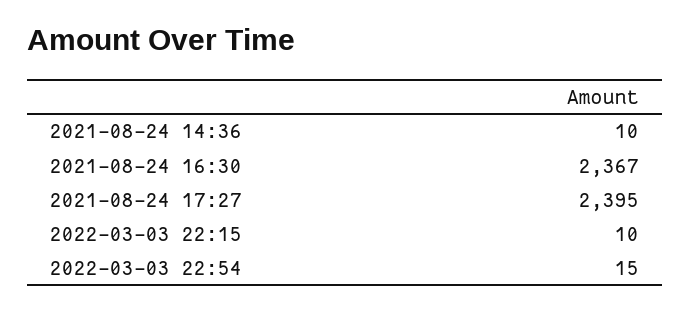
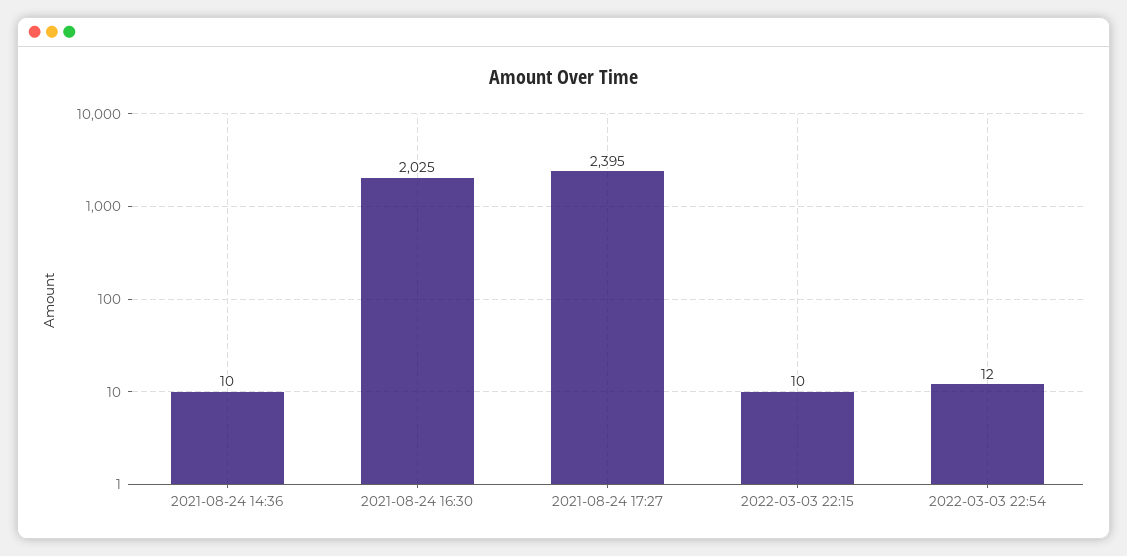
  {
    "2021-08-24 14:36": 10,
-   "2021-08-24 16:30": 2367,
+   "2021-08-24 16:30": 2025,
    "2021-08-24 17:27": 2395,
    "2022-03-03 22:15": 10,
-   "2022-03-03 22:54": 15
+   "2022-03-03 22:54": 12
  }

